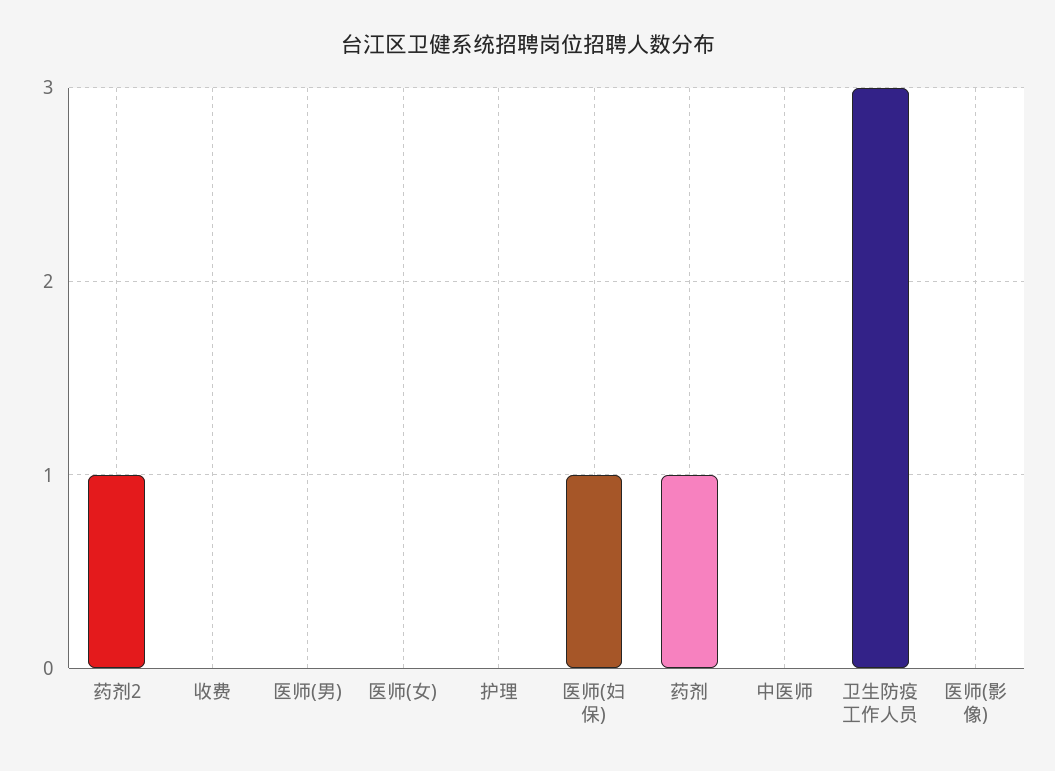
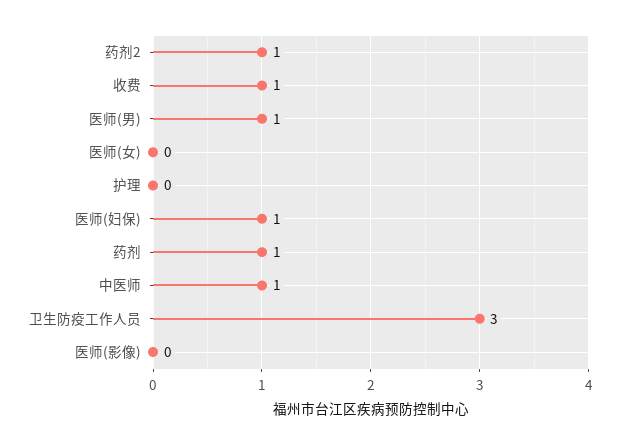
  {
    "药剂2": 1,
-   "收费": 0,
+   "收费": 1,
-   "医师(男)": 0,
+   "医师(男)": 1,
    "医师(女)": 0,
    "护理": 0,
    "医师(妇保)": 1,
    "药剂": 1,
-   "中医师": 0,
+   "中医师": 1,
    "卫生防疫工作人员": 3,
    "医师(影像)": 0
  }

